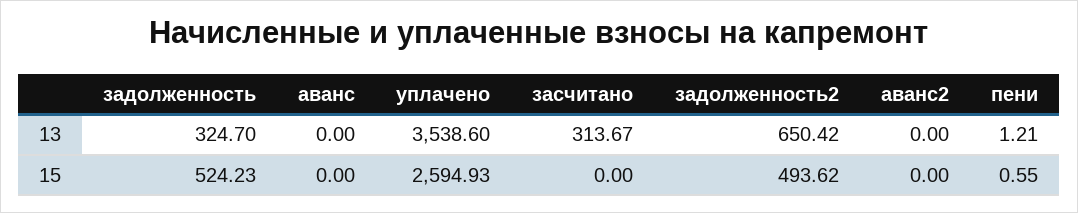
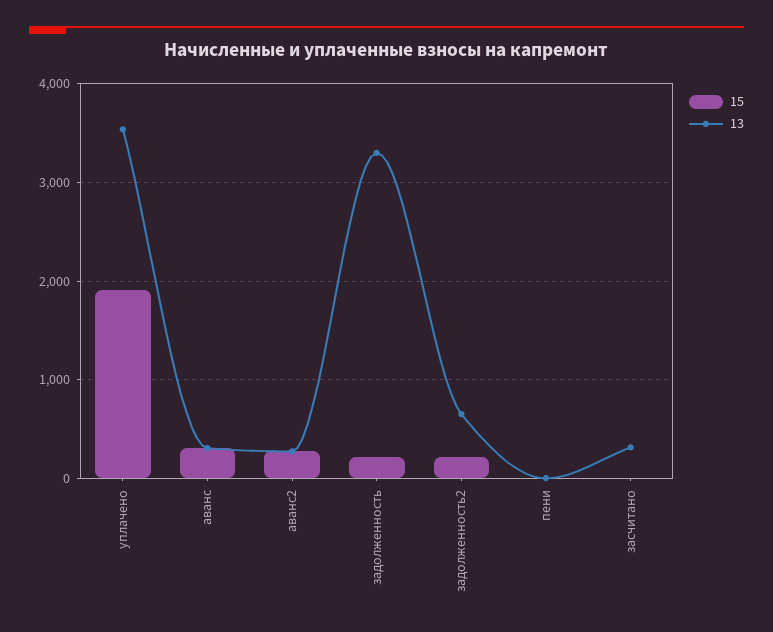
  {
    "13": {
-     "задолженность": 324.7,
+     "задолженность": 3300,
-     "аванс": 0,
+     "аванс": 300,
      "уплачено": 3538.6,
      "засчитано": 313.67,
      "задолженность2": 650.42,
-     "аванс2": 0,
+     "аванс2": 300,
      "пени": 1.21
    },
    "15": {
-     "задолженность": 524.23,
+     "задолженность": 200,
-     "аванс": 0,
+     "аванс": 300,
-     "уплачено": 2594.93,
+     "уплачено": 1900,
      "засчитано": 0,
-     "задолженность2": 493.62,
+     "задолженность2": 200,
-     "аванс2": 0,
+     "аванс2": 300,
      "пени": 0.55
    }
  }

